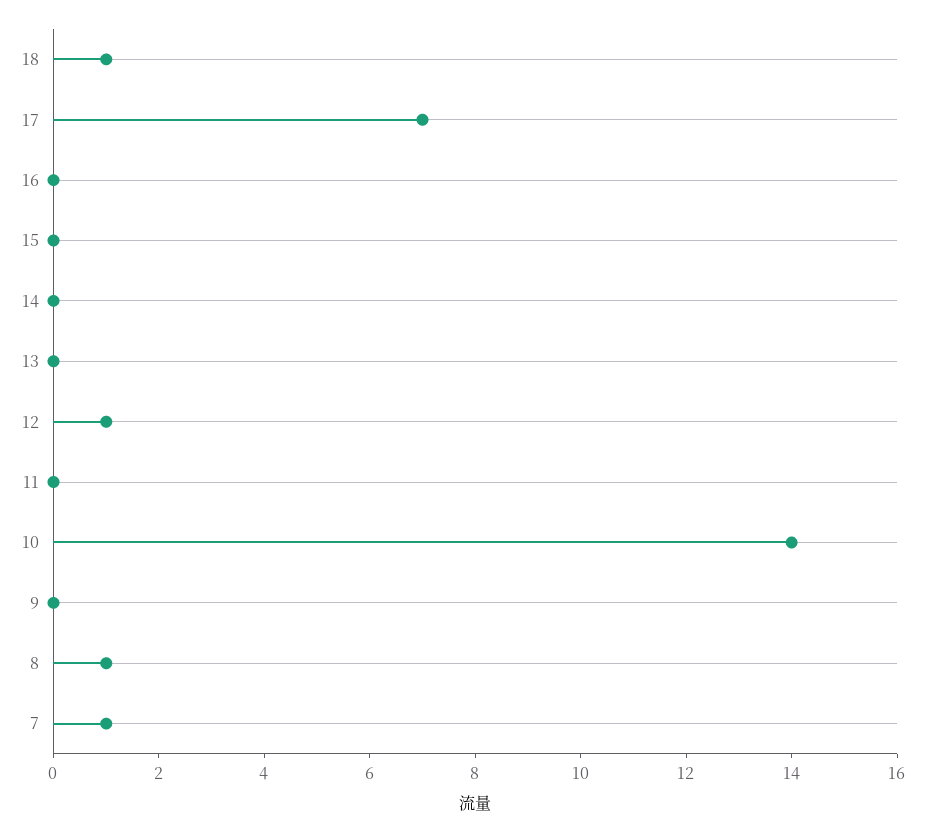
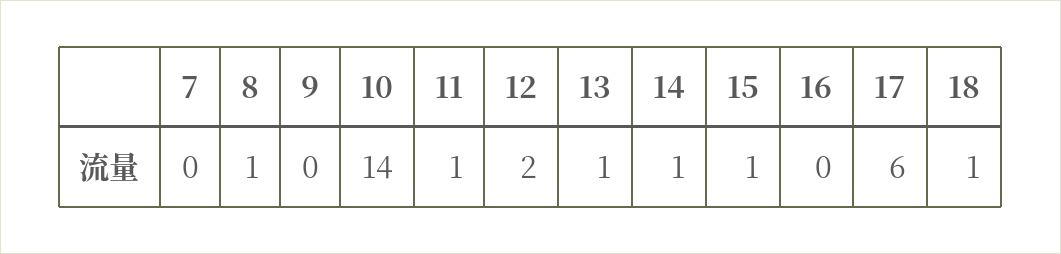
  {
    "18": 1,
-   "17": 7,
+   "17": 6,
    "16": 0,
-   "15": 0,
+   "15": 1,
-   "14": 0,
+   "14": 1,
-   "13": 0,
+   "13": 1,
-   "12": 1,
+   "12": 2,
-   "11": 0,
+   "11": 1,
    "10": 14,
    "9": 0,
    "8": 1,
-   "7": 1
+   "7": 0
  }

